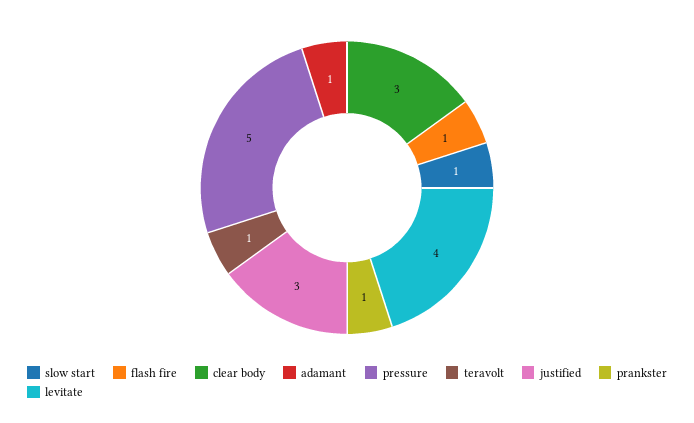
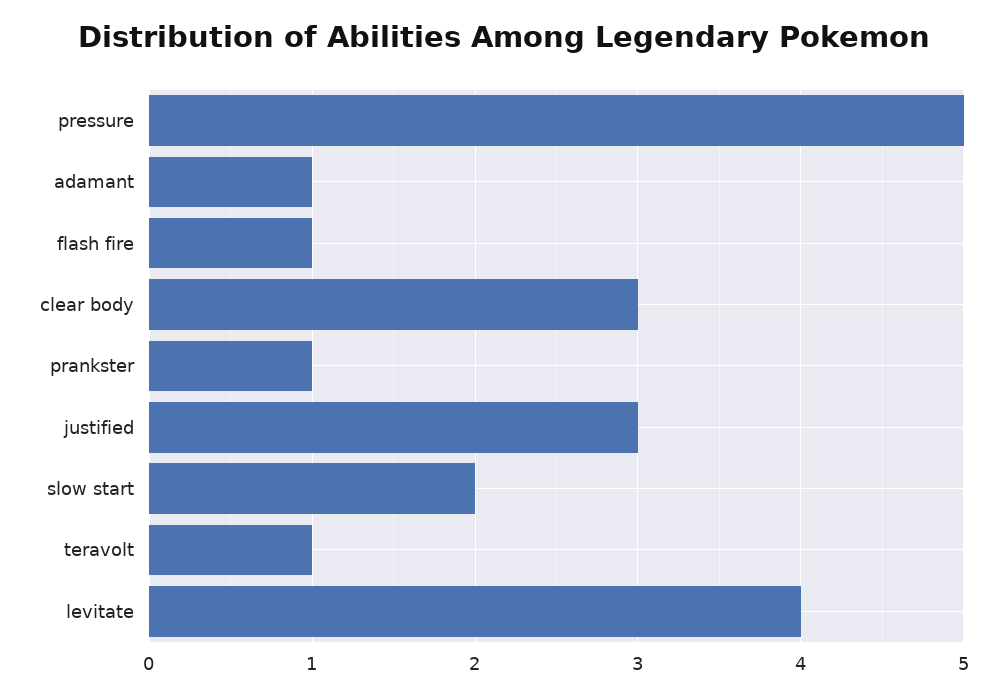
  {
-   "slow start": 1,
+   "slow start": 2,
    "flash fire": 1,
    "clear body": 3,
    "adamant": 1,
    "pressure": 5,
    "teravolt": 1,
    "justified": 3,
    "prankster": 1,
    "levitate": 4
  }

